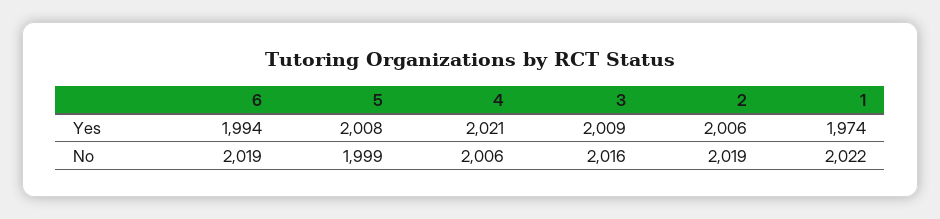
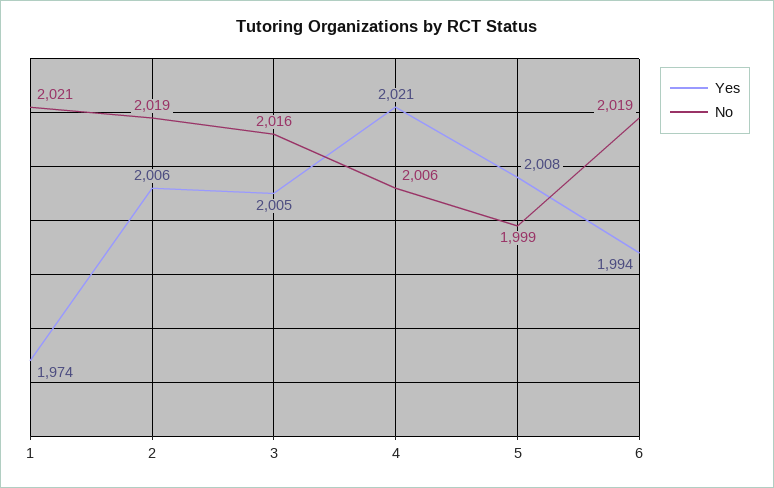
  {
    "Yes": {
      "6": 1994,
      "5": 2008,
      "4": 2021,
-     "3": 2009,
+     "3": 2005,
      "2": 2006,
      "1": 1974
    },
    "No": {
      "6": 2019,
      "5": 1999,
      "4": 2006,
      "3": 2016,
      "2": 2019,
-     "1": 2022
+     "1": 2021
    }
  }

